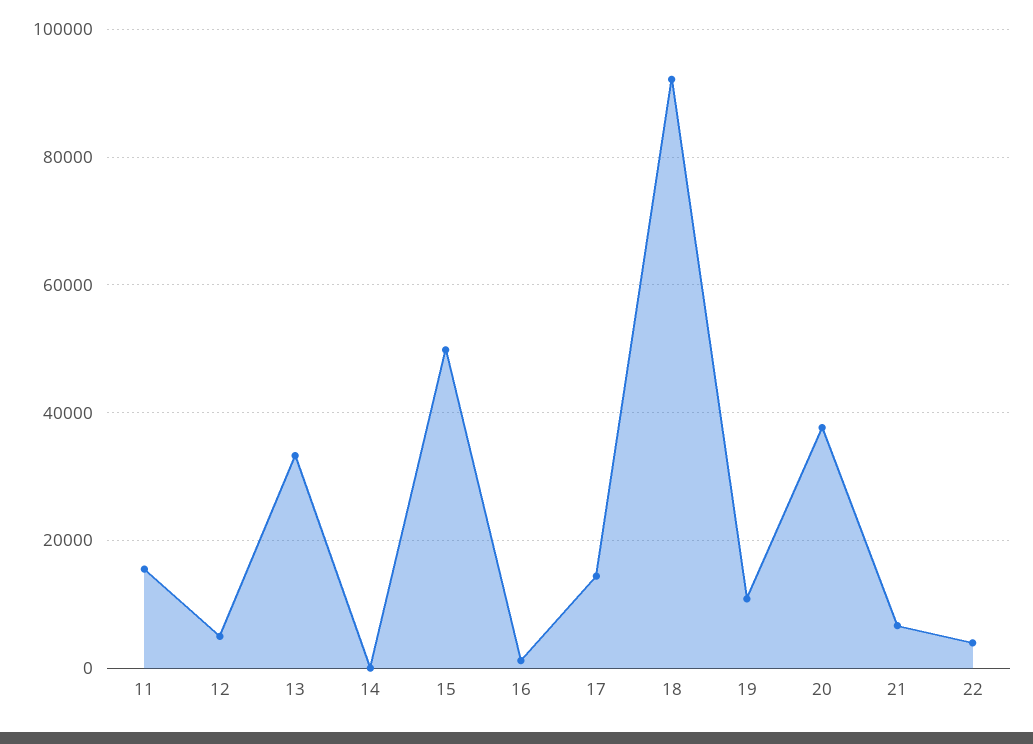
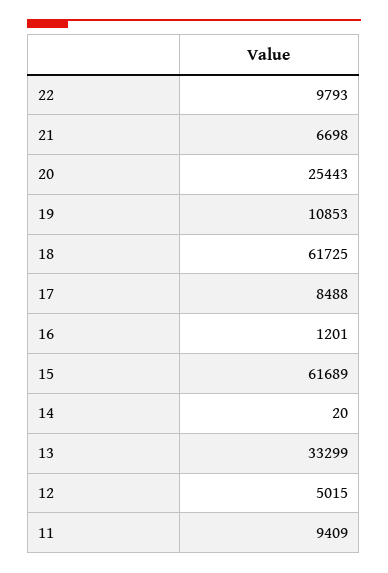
  {
-   "11": 16000,
+   "11": 9409,
    "12": 5015,
    "13": 33299,
    "14": 20,
-   "15": 50000,
+   "15": 61689,
    "16": 1201,
-   "17": 14000,
+   "17": 8488,
-   "18": 92000,
+   "18": 61725,
    "19": 10853,
-   "20": 38000,
+   "20": 25443,
    "21": 6698,
-   "22": 4000
+   "22": 9793
  }

